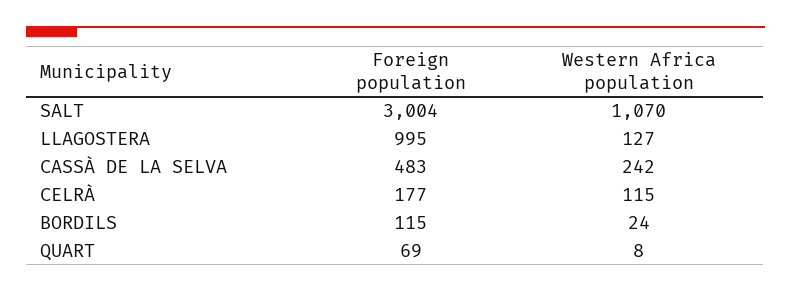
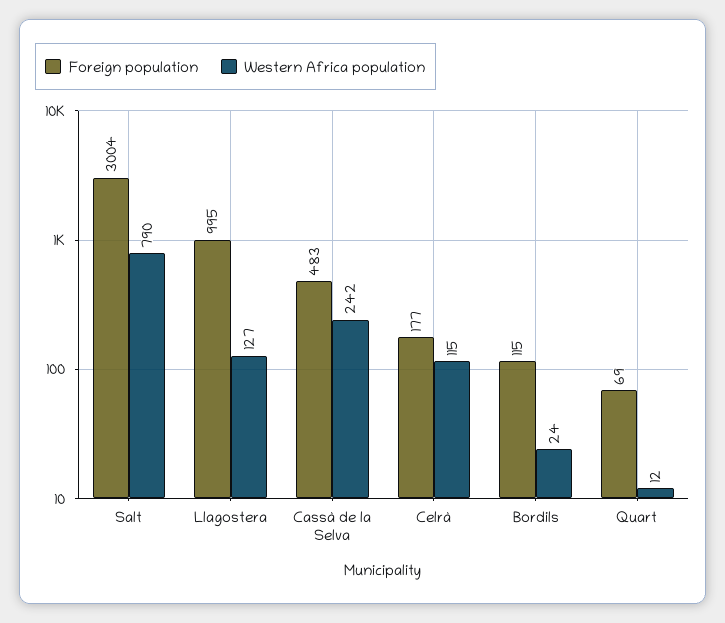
  {
    "Foreign population": {
      "SALT": 3004,
      "LLAGOSTERA": 995,
      "CASSÀ DE LA SELVA": 483,
      "CELRÀ": 177,
      "BORDILS": 115,
      "QUART": 69
    },
    "Western Africa population": {
-     "SALT": 1070,
+     "SALT": 790,
      "LLAGOSTERA": 127,
      "CASSÀ DE LA SELVA": 242,
      "CELRÀ": 115,
      "BORDILS": 24,
-     "QUART": 8
+     "QUART": 12
    }
  }

